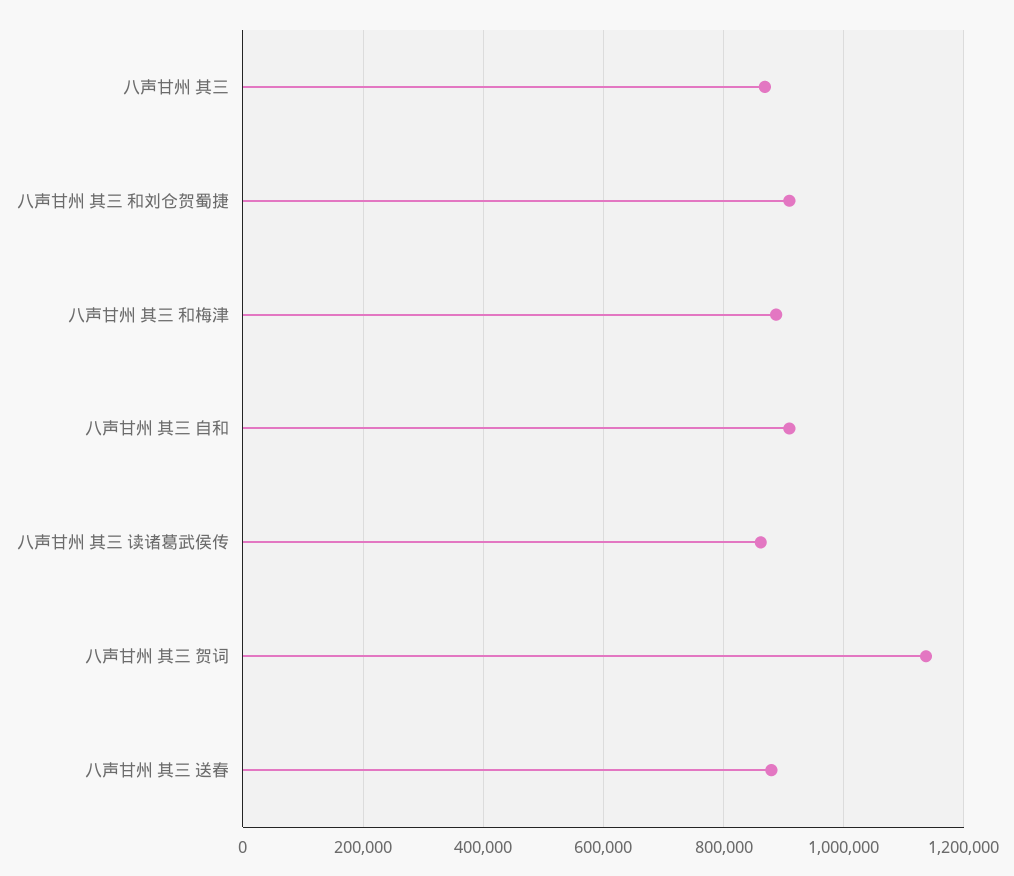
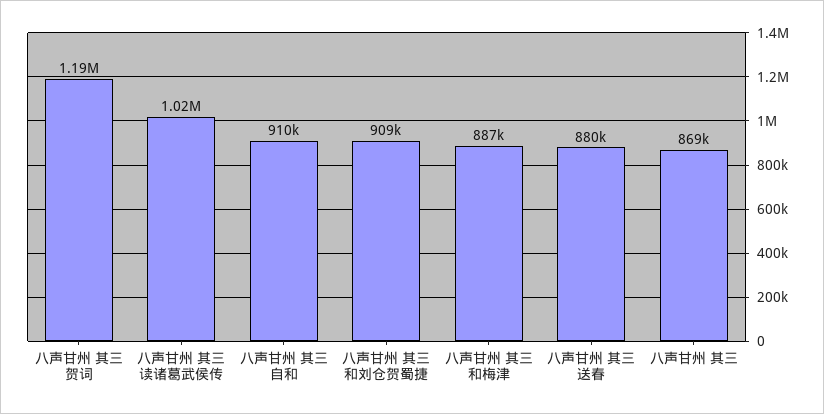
  {
    "八声甘州 其三": 869000,
    "八声甘州 其三 和刘仓贺蜀捷": 909000,
    "八声甘州 其三 和梅津": 887000,
    "八声甘州 其三 自和": 910000,
-   "八声甘州 其三 读诸葛武侯传": 860000,
+   "八声甘州 其三 读诸葛武侯传": 1020000,
-   "八声甘州 其三 贺词": 1140000,
+   "八声甘州 其三 贺词": 1190000,
    "八声甘州 其三 送春": 880000
  }

